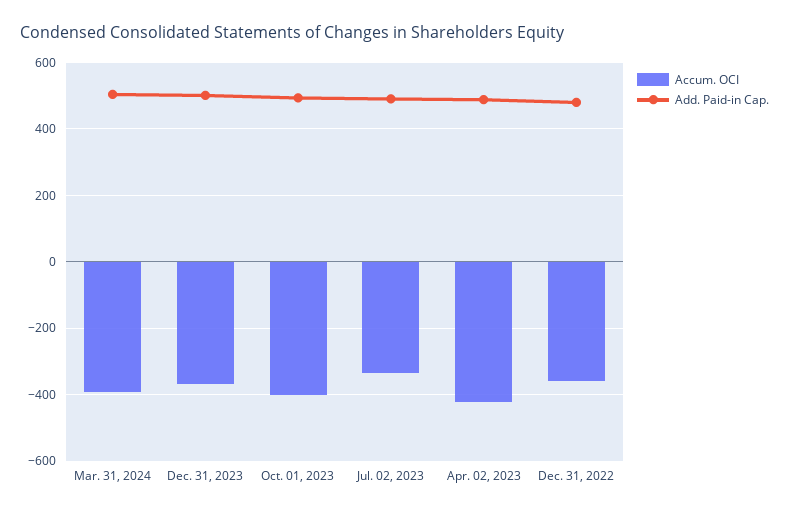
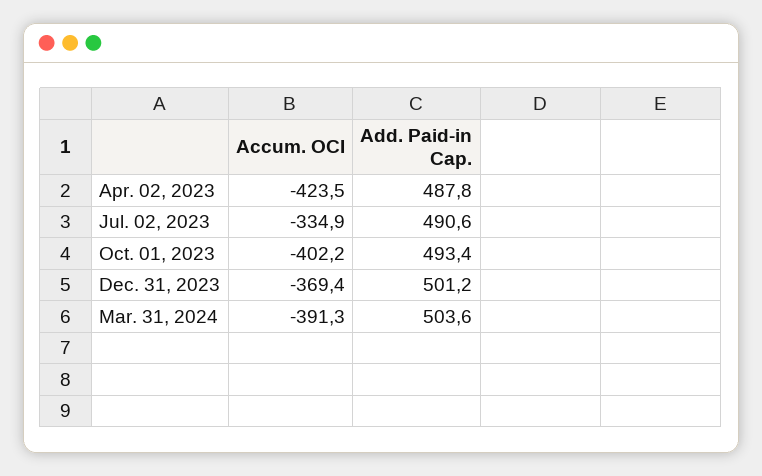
  {
    "Accum. OCI": {
      "Mar. 31, 2024": -391.3,
      "Dec. 31, 2023": -369.4,
      "Oct. 01, 2023": -402.2,
      "Jul. 02, 2023": -334.9,
-     "Apr. 02, 2023": -423.5,
+     "Apr. 02, 2023": -423.5
-     "Dec. 31, 2022": -360
    },
    "Add. Paid-in Cap.": {
      "Mar. 31, 2024": 503.6,
      "Dec. 31, 2023": 501.2,
      "Oct. 01, 2023": 493.4,
      "Jul. 02, 2023": 490.6,
-     "Apr. 02, 2023": 487.8,
+     "Apr. 02, 2023": 487.8
-     "Dec. 31, 2022": 480
    }
  }

